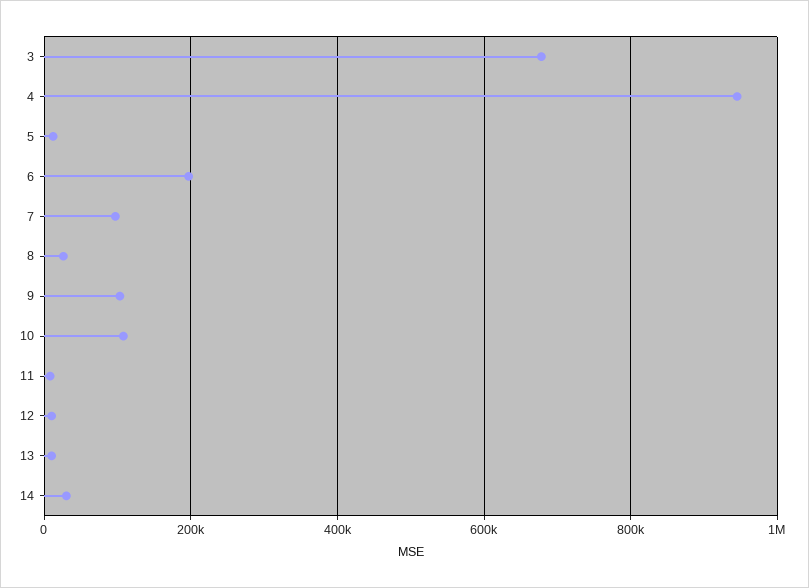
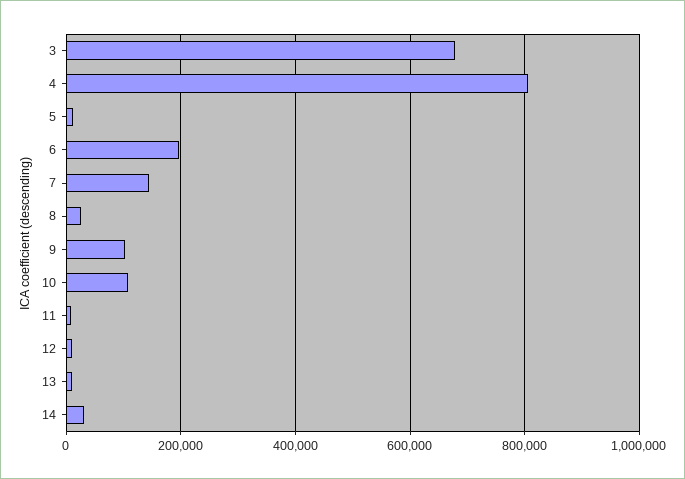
  {
    "3": 680000,
-   "4": 940000,
+   "4": 800000,
    "5": 20000,
    "6": 200000,
-   "7": 100000,
+   "7": 140000,
    "8": 20000,
    "9": 100000,
    "10": 100000,
    "11": 0,
    "12": 20000,
    "13": 20000,
    "14": 40000
  }

